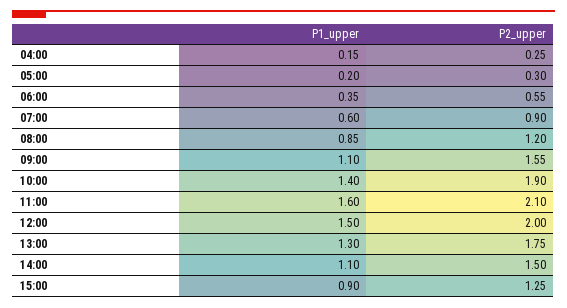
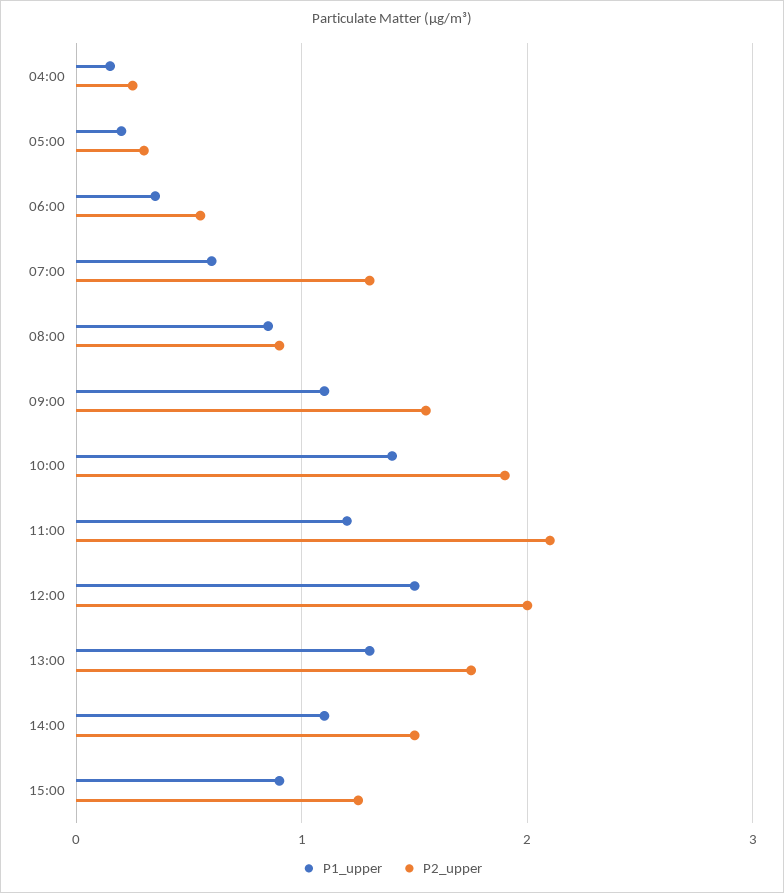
  {
    "P1_upper": {
      "04:00": 0.15,
      "05:00": 0.2,
      "06:00": 0.35,
      "07:00": 0.6,
      "08:00": 0.85,
      "09:00": 1.1,
      "10:00": 1.4,
-     "11:00": 1.6,
+     "11:00": 1.2,
      "12:00": 1.5,
      "13:00": 1.3,
      "14:00": 1.1,
      "15:00": 0.9
    },
    "P2_upper": {
      "04:00": 0.25,
      "05:00": 0.3,
      "06:00": 0.55,
-     "07:00": 0.9,
+     "07:00": 1.3,
-     "08:00": 1.2,
+     "08:00": 0.9,
      "09:00": 1.55,
      "10:00": 1.9,
      "11:00": 2.1,
      "12:00": 2,
      "13:00": 1.75,
      "14:00": 1.5,
      "15:00": 1.25
    }
  }

